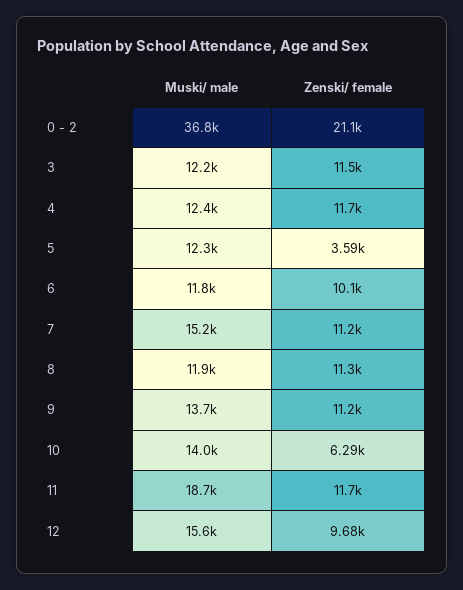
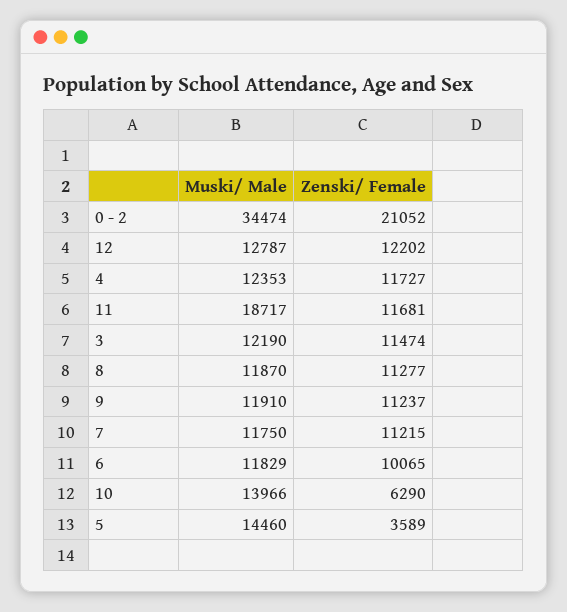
  {
    "Muski/ male": {
-     "0 - 2": 36800,
+     "0 - 2": 34474,
      "3": 12190,
      "4": 12353,
-     "5": 12300,
+     "5": 14460,
      "6": 11829,
-     "7": 15200,
+     "7": 11750,
      "8": 11870,
-     "9": 13700,
+     "9": 11910,
      "10": 13966,
      "11": 18717,
-     "12": 15600
+     "12": 12787
    },
    "Zenski/ female": {
      "0 - 2": 21052,
      "3": 11474,
      "4": 11727,
      "5": 3589,
      "6": 10065,
      "7": 11215,
      "8": 11277,
      "9": 11237,
      "10": 6290,
      "11": 11681,
-     "12": 9680
+     "12": 12202
    }
  }

